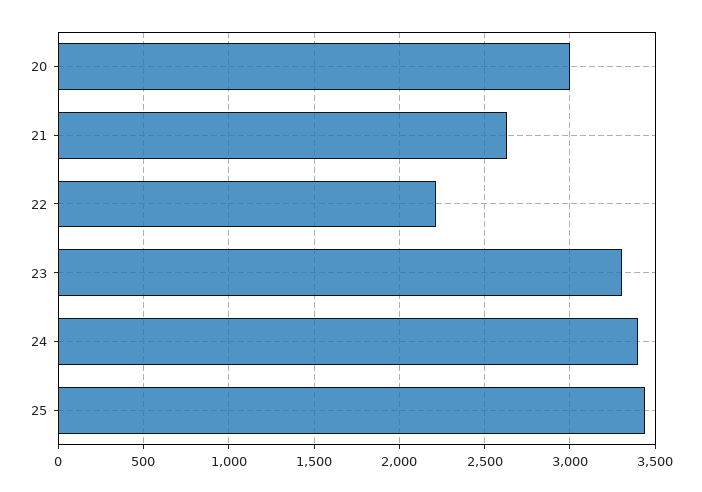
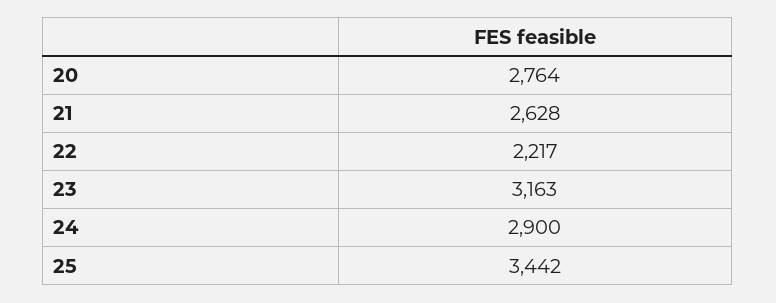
  {
-   "20": 3000,
+   "20": 2764,
    "21": 2628,
    "22": 2217,
-   "23": 3300,
+   "23": 3163,
-   "24": 3400,
+   "24": 2900,
    "25": 3442
  }

